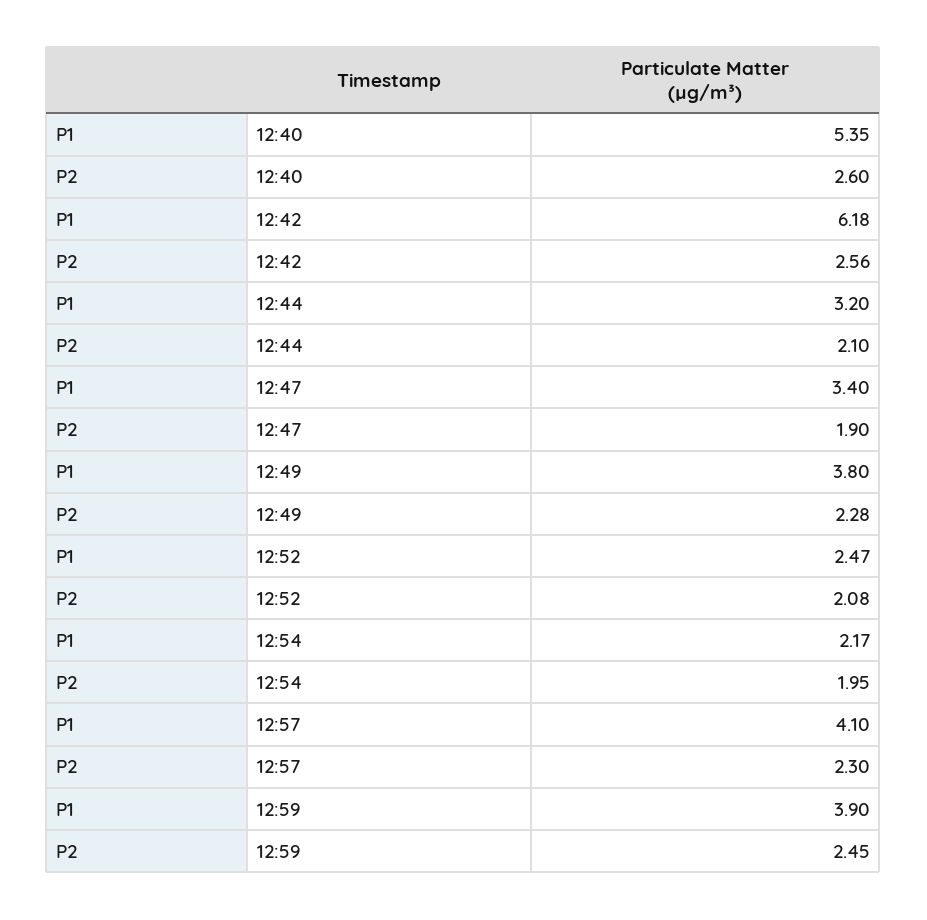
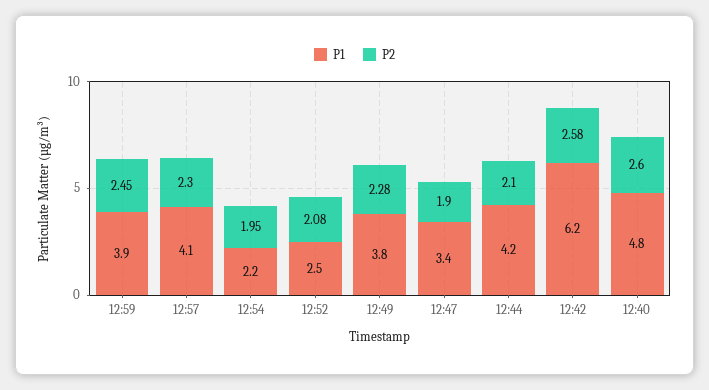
  {
    "P1": {
-     "12:40": 5.35,
+     "12:40": 4.8,
      "12:42": 6.18,
-     "12:44": 3.2,
+     "12:44": 4.2,
      "12:47": 3.4,
      "12:49": 3.8,
      "12:52": 2.47,
      "12:54": 2.17,
      "12:57": 4.1,
      "12:59": 3.9
    },
    "P2": {
      "12:40": 2.6,
-     "12:42": 2.56,
+     "12:42": 2.58,
      "12:44": 2.1,
      "12:47": 1.9,
      "12:49": 2.28,
      "12:52": 2.08,
      "12:54": 1.95,
      "12:57": 2.3,
      "12:59": 2.45
    }
  }

